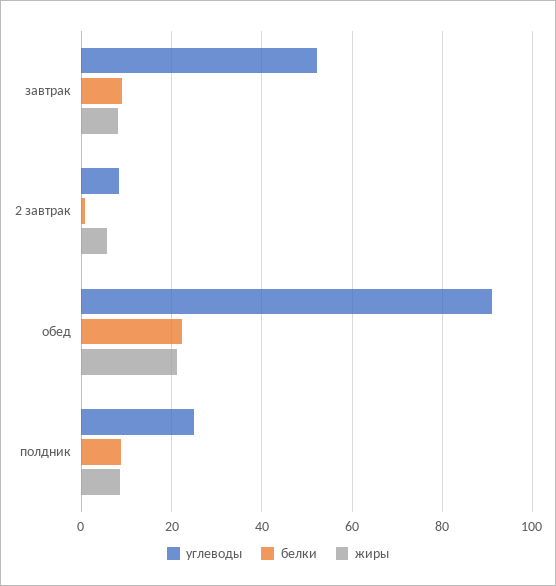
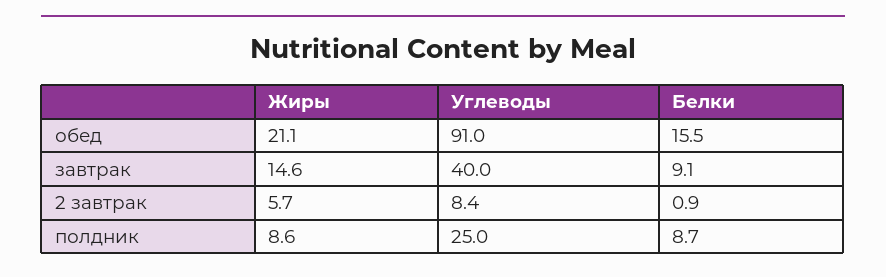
  {
    "углеводы": {
-     "завтрак": 52,
+     "завтрак": 40,
      "2 завтрак": 8.4,
      "обед": 91,
      "полдник": 25
    },
    "белки": {
      "завтрак": 9.1,
      "2 завтрак": 0.9,
-     "обед": 22,
+     "обед": 15.5,
      "полдник": 8.7
    },
    "жиры": {
-     "завтрак": 8,
+     "завтрак": 14.6,
      "2 завтрак": 5.7,
      "обед": 21.1,
      "полдник": 8.6
    }
  }

